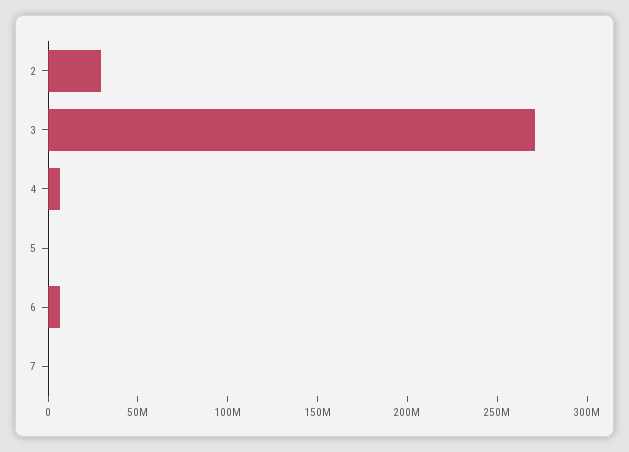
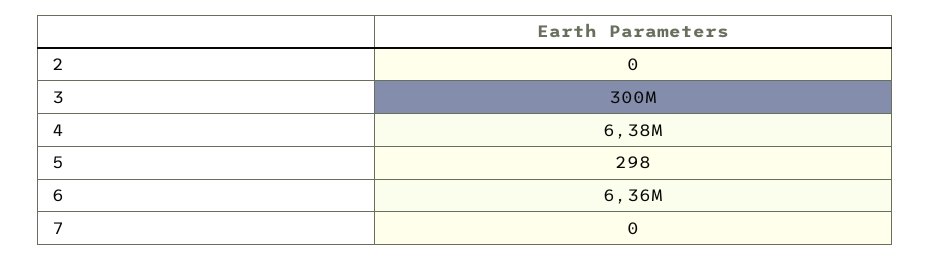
  {
-   "2": 30000000,
+   "2": 0,
-   "3": 270000000,
+   "3": 300000000,
    "4": 6380000,
    "5": 298,
    "6": 6360000,
    "7": 0
  }

